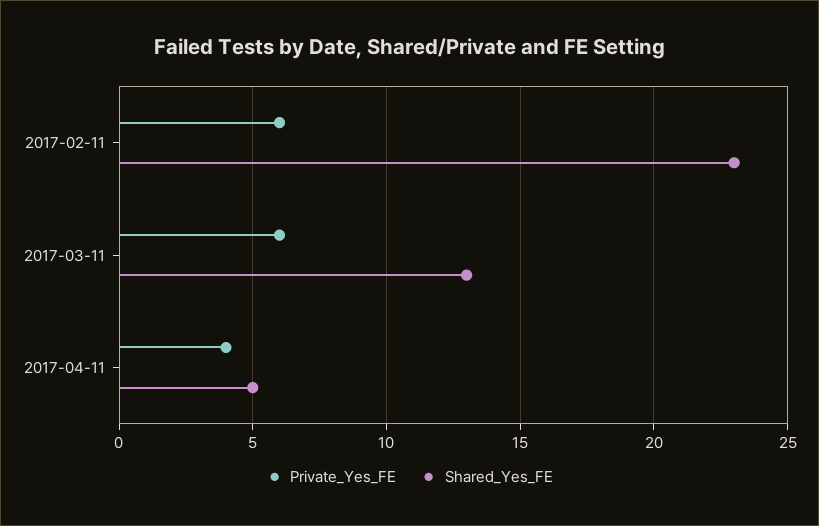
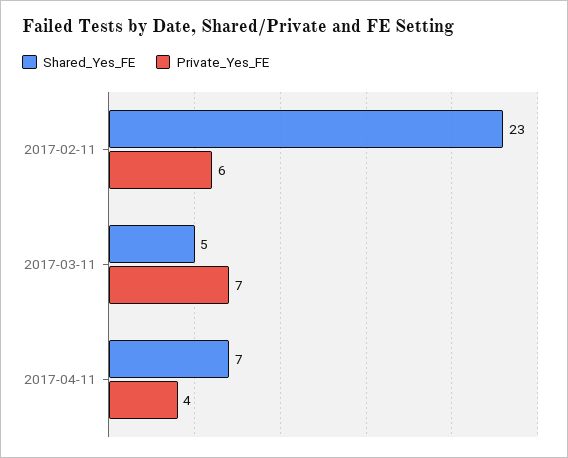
  {
    "Private_Yes_FE": {
      "2017-02-11": 6,
-     "2017-03-11": 6,
+     "2017-03-11": 7,
      "2017-04-11": 4
    },
    "Shared_Yes_FE": {
      "2017-02-11": 23,
-     "2017-03-11": 13,
+     "2017-03-11": 5,
-     "2017-04-11": 5
+     "2017-04-11": 7
    }
  }

